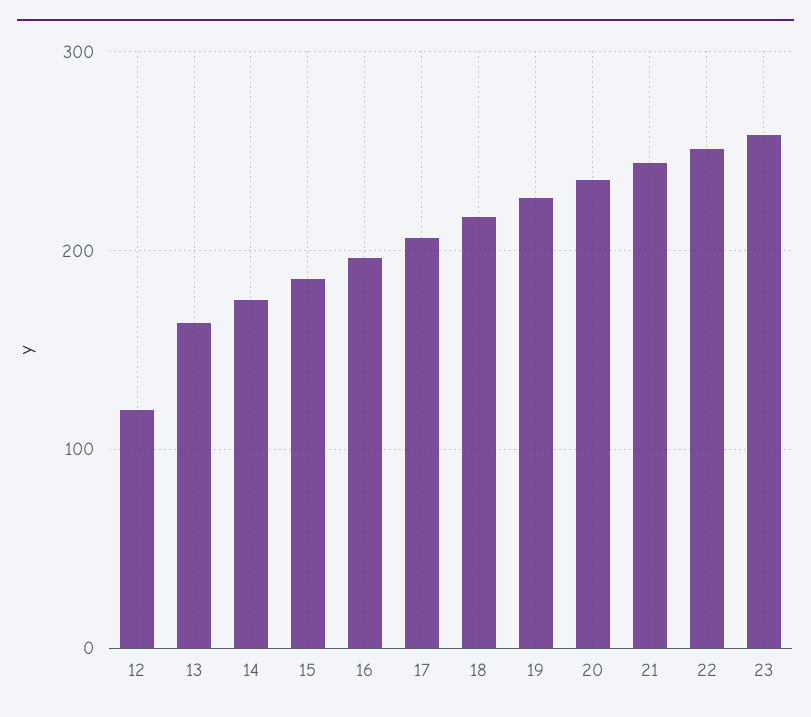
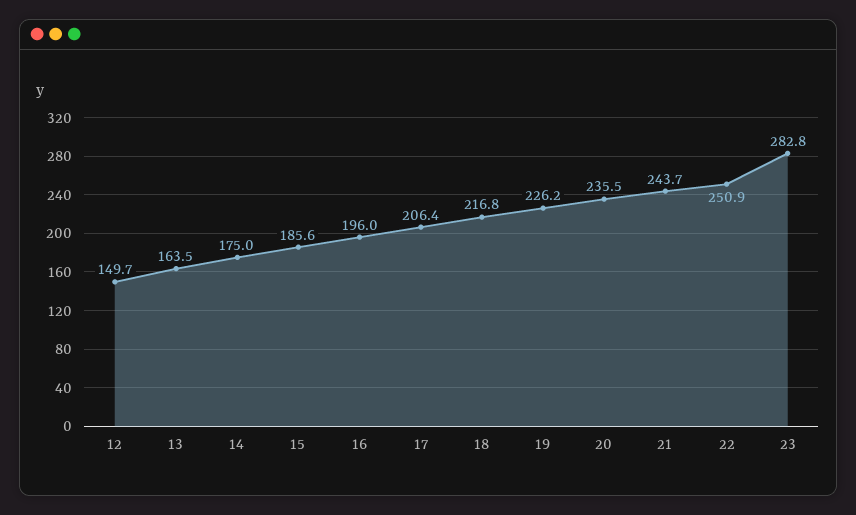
  {
-   "12": 120,
+   "12": 149.7,
    "13": 163.5,
    "14": 175,
    "15": 185.6,
    "16": 196,
    "17": 206.4,
    "18": 216.8,
    "19": 226.2,
    "20": 235.5,
    "21": 243.7,
    "22": 250.9,
-   "23": 260
+   "23": 282.8
  }

